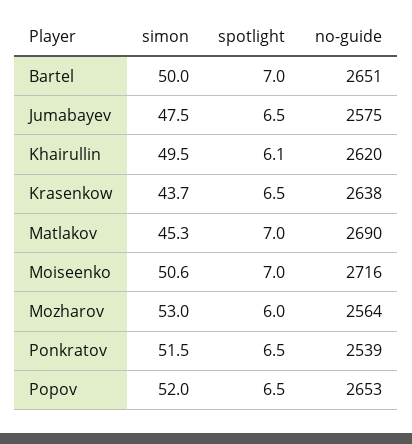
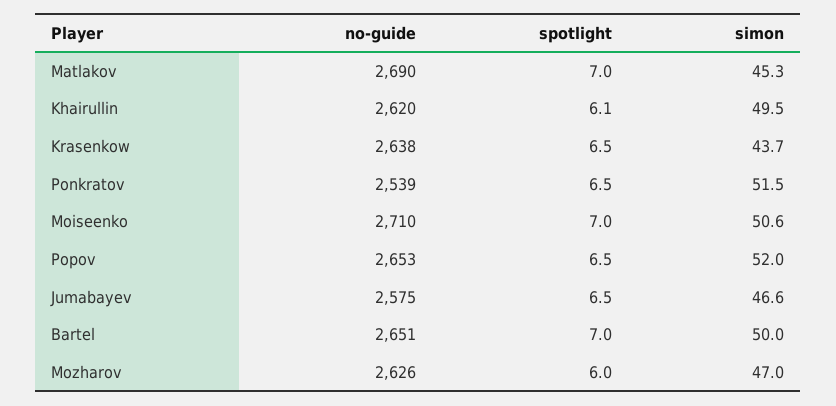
  {
    "simon": {
      "Bartel": 50,
-     "Jumabayev": 47.5,
+     "Jumabayev": 46.6,
      "Khairullin": 49.5,
      "Krasenkow": 43.7,
      "Matlakov": 45.3,
      "Moiseenko": 50.6,
-     "Mozharov": 53,
+     "Mozharov": 47,
      "Ponkratov": 51.5,
      "Popov": 52
    },
    "spotlight": {
      "Bartel": 7,
      "Jumabayev": 6.5,
      "Khairullin": 6.1,
      "Krasenkow": 6.5,
      "Matlakov": 7,
      "Moiseenko": 7,
      "Mozharov": 6,
      "Ponkratov": 6.5,
      "Popov": 6.5
    },
    "no-guide": {
      "Bartel": 2651,
      "Jumabayev": 2575,
      "Khairullin": 2620,
      "Krasenkow": 2638,
      "Matlakov": 2690,
-     "Moiseenko": 2716,
+     "Moiseenko": 2710,
-     "Mozharov": 2564,
+     "Mozharov": 2626,
      "Ponkratov": 2539,
      "Popov": 2653
    }
  }

